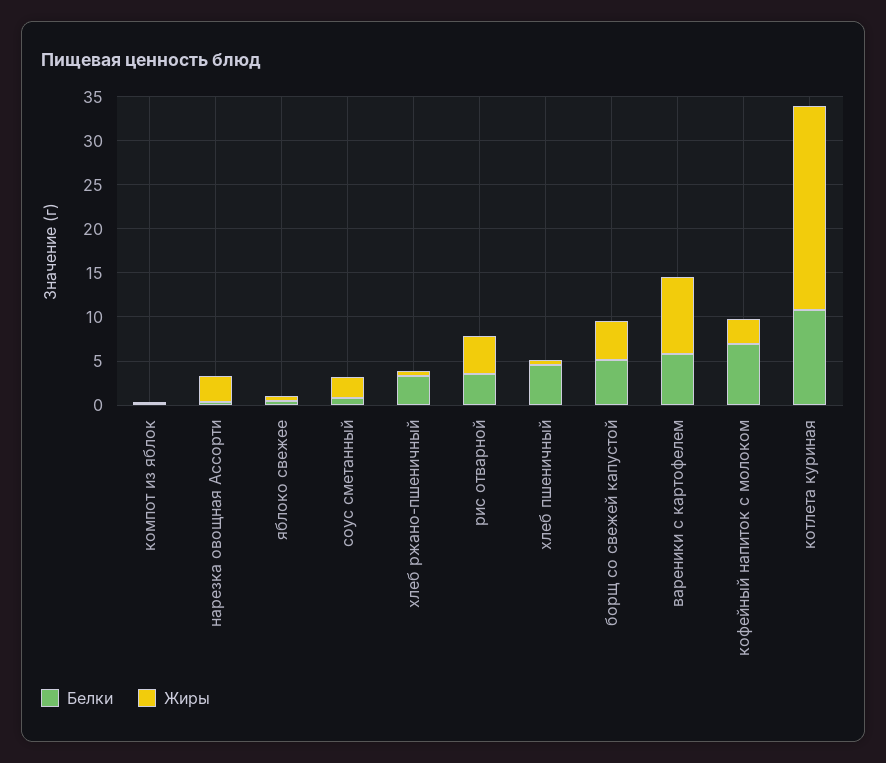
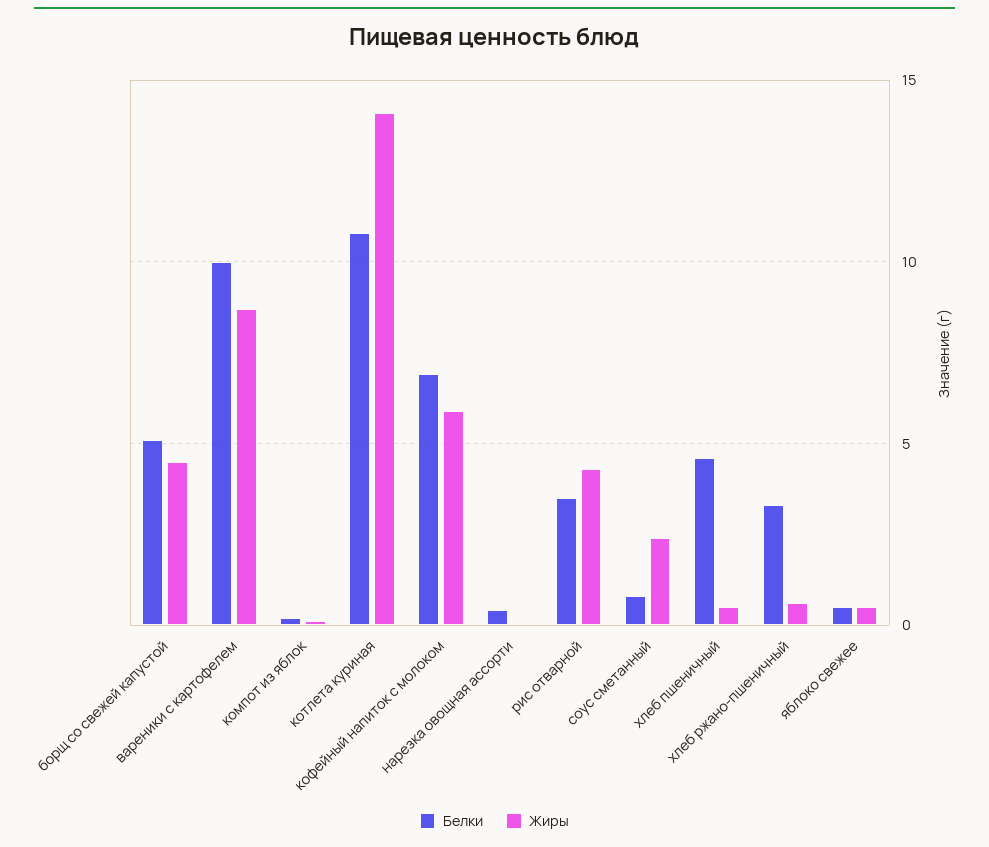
  {
    "Белки": {
      "компот из яблок": 0,
      "нарезка овощная Ассорти": 0.5,
      "яблоко свежее": 0.5,
      "соус сметанный": 1,
      "хлеб ржано-пшеничный": 3.5,
      "рис отварной": 3.5,
      "хлеб пшеничный": 4.5,
      "борщ со свежей капустой": 5,
-     "вареники с картофелем": 6,
+     "вареники с картофелем": 10,
      "кофейный напиток с молоком": 7,
      "котлета куриная": 11
    },
    "Жиры": {
      "компот из яблок": 0,
-     "нарезка овощная Ассорти": 3,
+     "нарезка овощная Ассорти": 0,
      "яблоко свежее": 0.5,
      "соус сметанный": 2.5,
      "хлеб ржано-пшеничный": 0.5,
      "рис отварной": 4.5,
      "хлеб пшеничный": 0.5,
      "борщ со свежей капустой": 4.5,
      "вареники с картофелем": 8.5,
-     "кофейный напиток с молоком": 3,
+     "кофейный напиток с молоком": 6,
-     "котлета куриная": 23
+     "котлета куриная": 14
    }
  }

